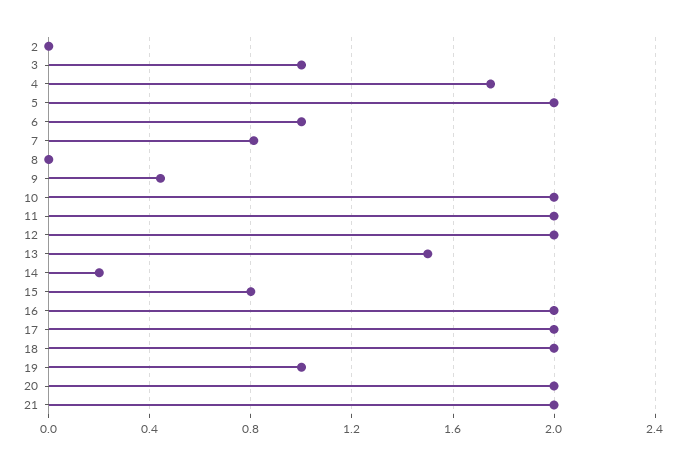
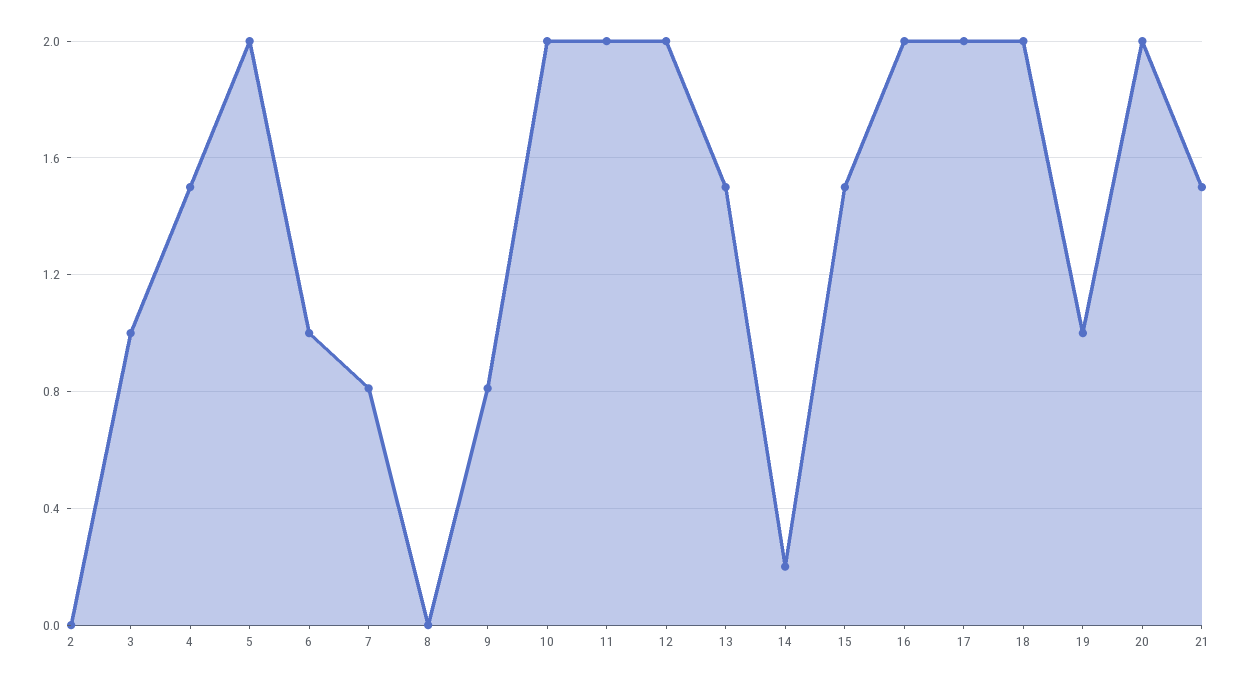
  {
    "2": 0,
    "3": 1,
-   "4": 1.75,
+   "4": 1.5,
    "5": 2,
    "6": 1,
    "7": 0.8,
    "8": 0,
-   "9": 0.45,
+   "9": 0.8,
    "10": 2,
    "11": 2,
    "12": 2,
    "13": 1.5,
    "14": 0.2,
-   "15": 0.8,
+   "15": 1.5,
    "16": 2,
    "17": 2,
    "18": 2,
    "19": 1,
    "20": 2,
-   "21": 2
+   "21": 1.5
  }

